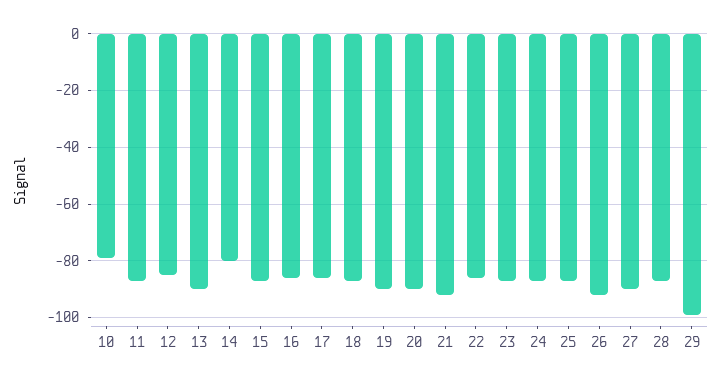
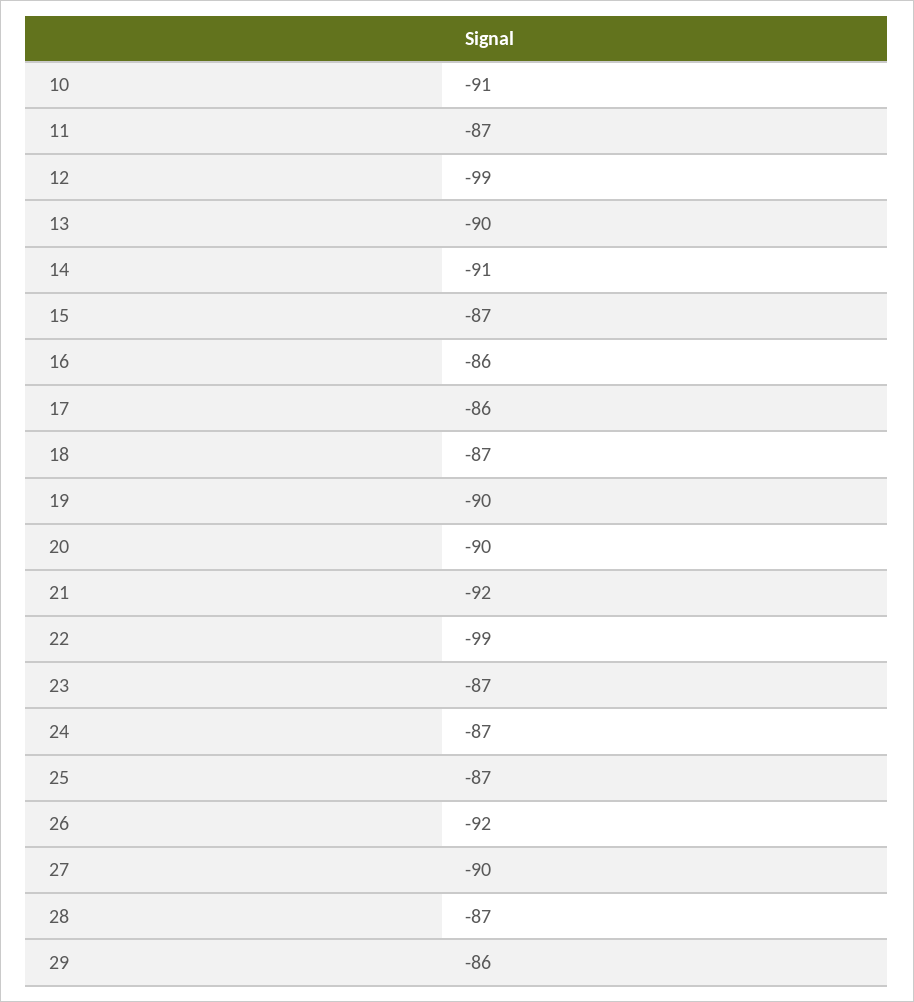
  {
-   "10": -80,
+   "10": -91,
    "11": -87,
-   "12": -85,
+   "12": -99,
    "13": -90,
-   "14": -80,
+   "14": -91,
    "15": -87,
    "16": -86,
    "17": -86,
    "18": -87,
    "19": -90,
    "20": -90,
    "21": -92,
-   "22": -85,
+   "22": -99,
    "23": -87,
    "24": -87,
    "25": -87,
    "26": -92,
    "27": -90,
    "28": -87,
-   "29": -100
+   "29": -86
  }

